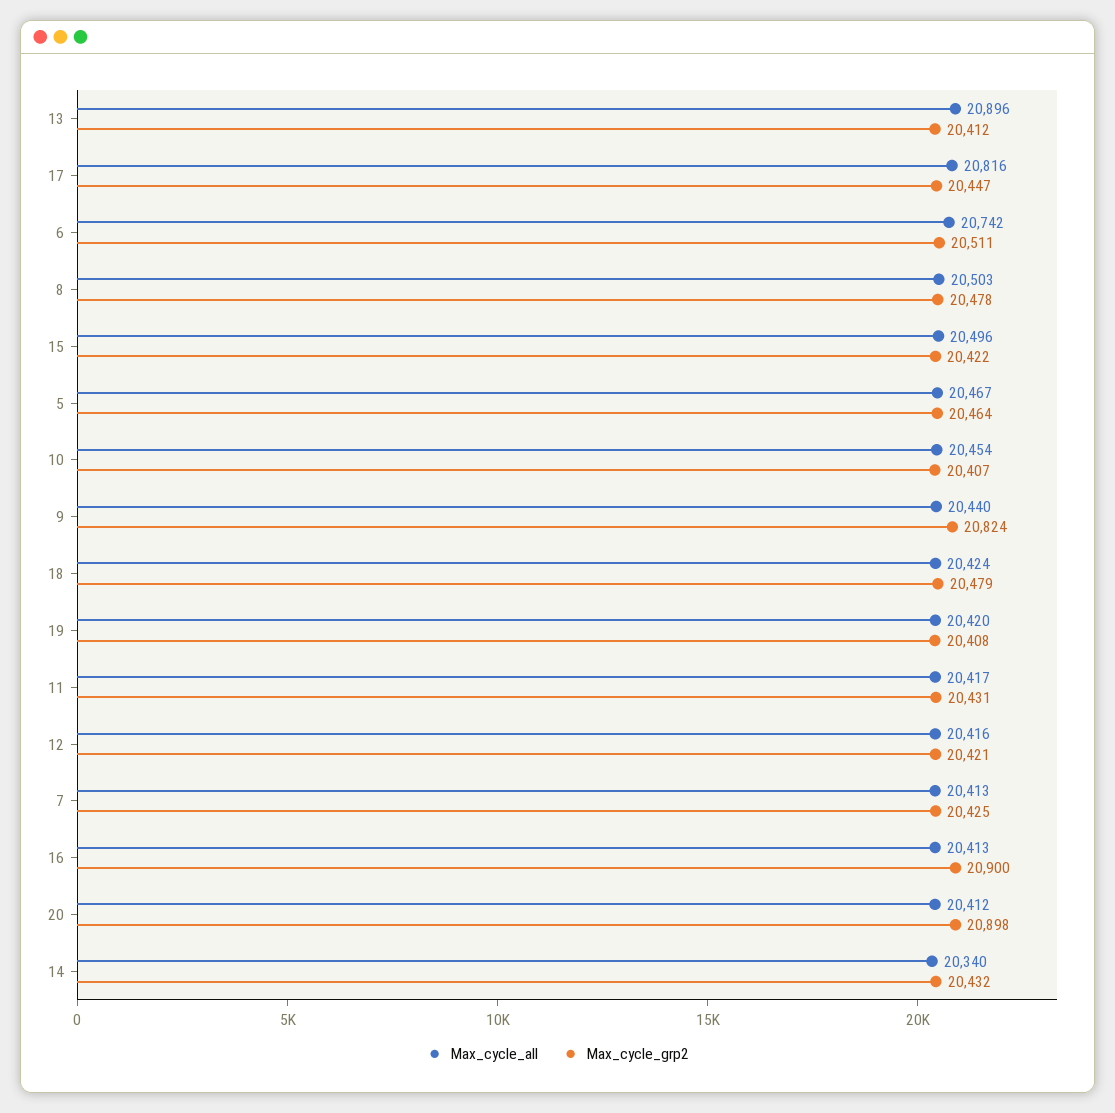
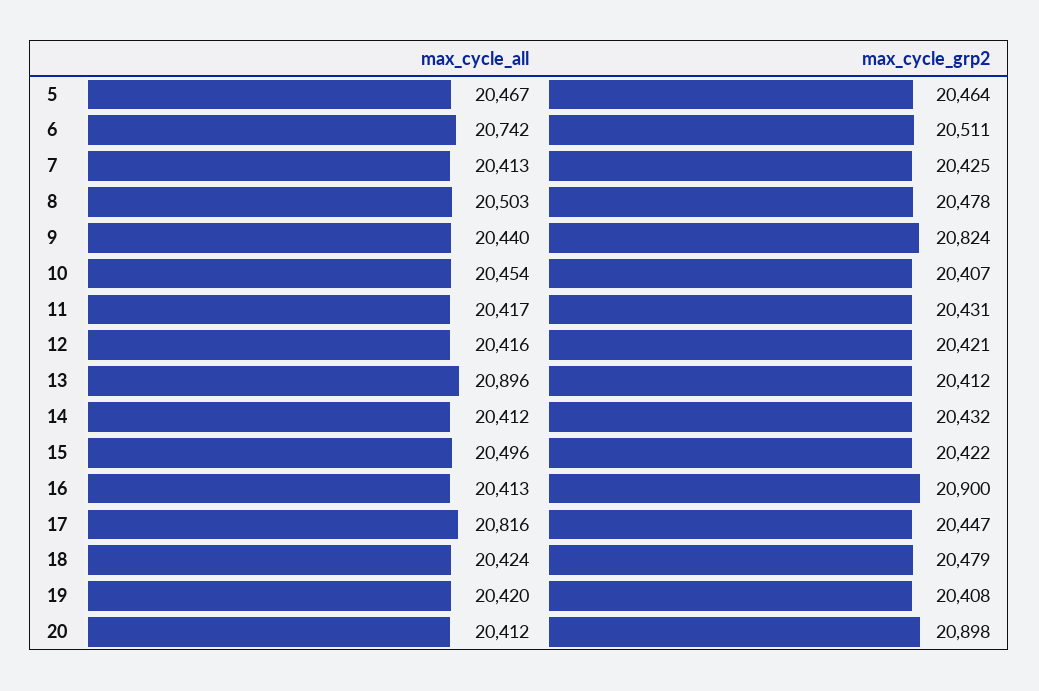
  {
    "Max_cycle_all": {
      "13": 20896,
      "17": 20816,
      "6": 20742,
      "8": 20503,
      "15": 20496,
      "5": 20467,
      "10": 20454,
      "9": 20440,
      "18": 20424,
      "19": 20420,
      "11": 20417,
      "12": 20416,
      "7": 20413,
      "16": 20413,
      "20": 20412,
-     "14": 20340
+     "14": 20412
    },
    "Max_cycle_grp2": {
      "13": 20412,
      "17": 20447,
      "6": 20511,
      "8": 20478,
      "15": 20422,
      "5": 20464,
      "10": 20407,
      "9": 20824,
      "18": 20479,
      "19": 20408,
      "11": 20431,
      "12": 20421,
      "7": 20425,
      "16": 20900,
      "20": 20898,
      "14": 20432
    }
  }

